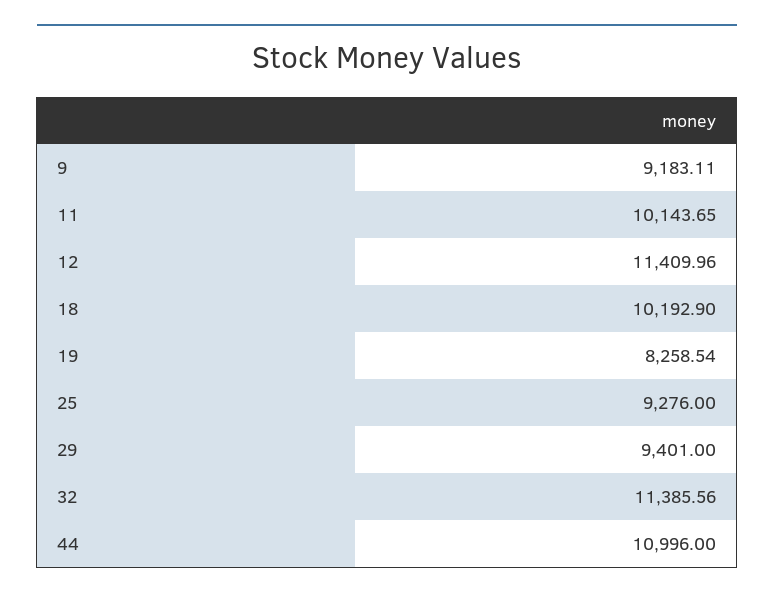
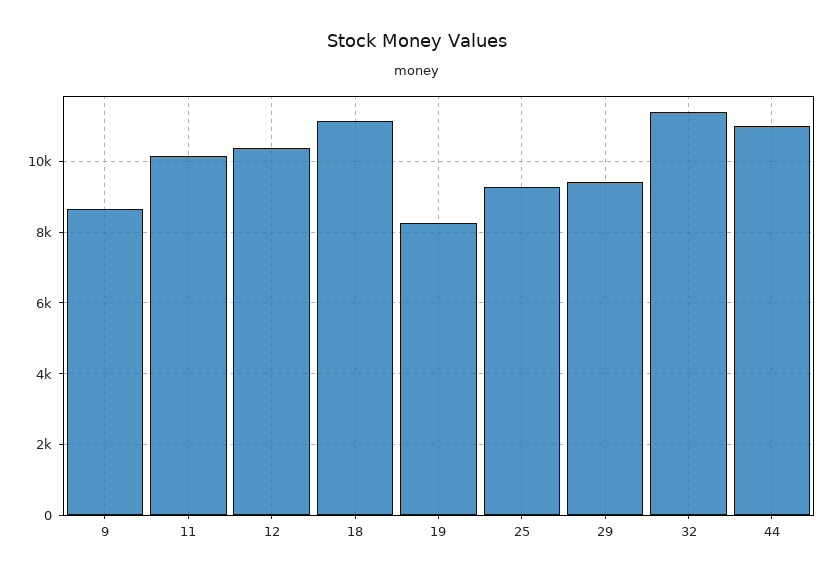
  {
-   "9": 9183.11,
+   "9": 8600,
    "11": 10143.65,
-   "12": 11409.96,
+   "12": 10400,
-   "18": 10192.9,
+   "18": 11200,
    "19": 8258.54,
    "25": 9276,
    "29": 9401,
    "32": 11385.56,
    "44": 10996
  }

